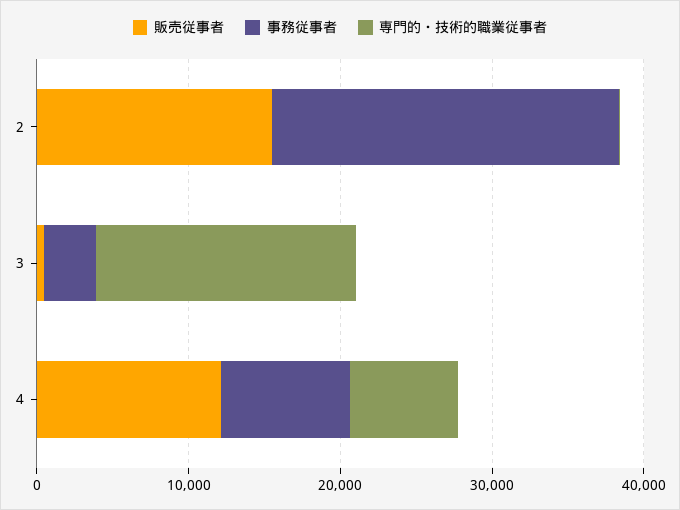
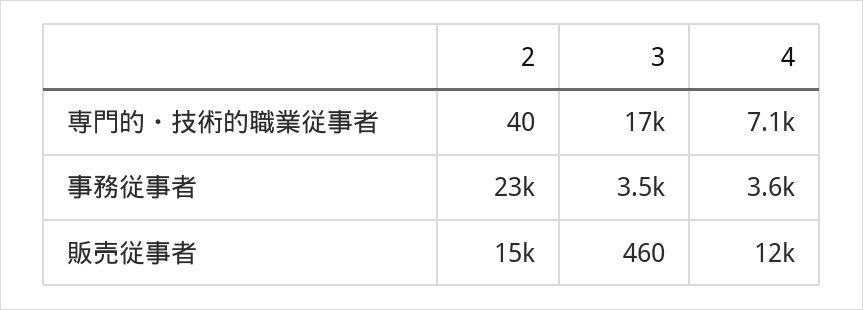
  {
    "販売従事者": {
      "2": 15000,
      "3": 460,
      "4": 12000
    },
    "事務従事者": {
      "2": 23000,
      "3": 3500,
-     "4": 8000
+     "4": 3600
    },
    "専門的・技術的職業従事者": {
      "2": 40,
      "3": 17000,
      "4": 7100
    }
  }

